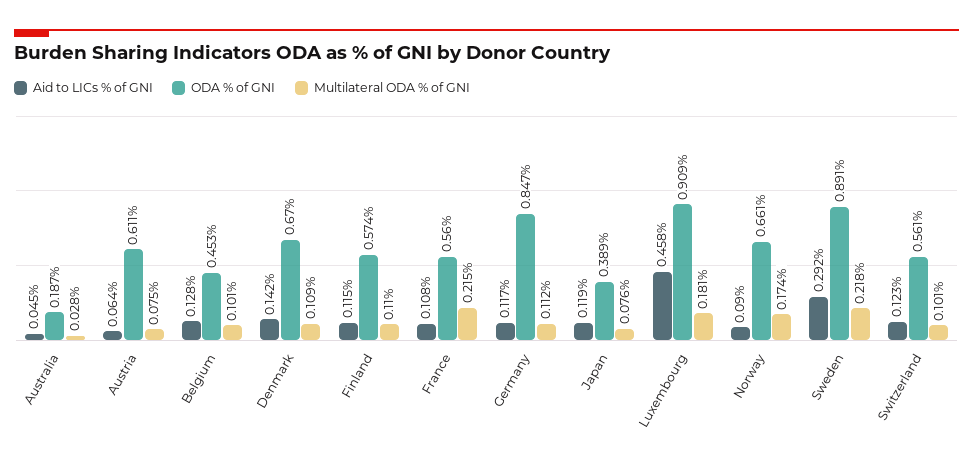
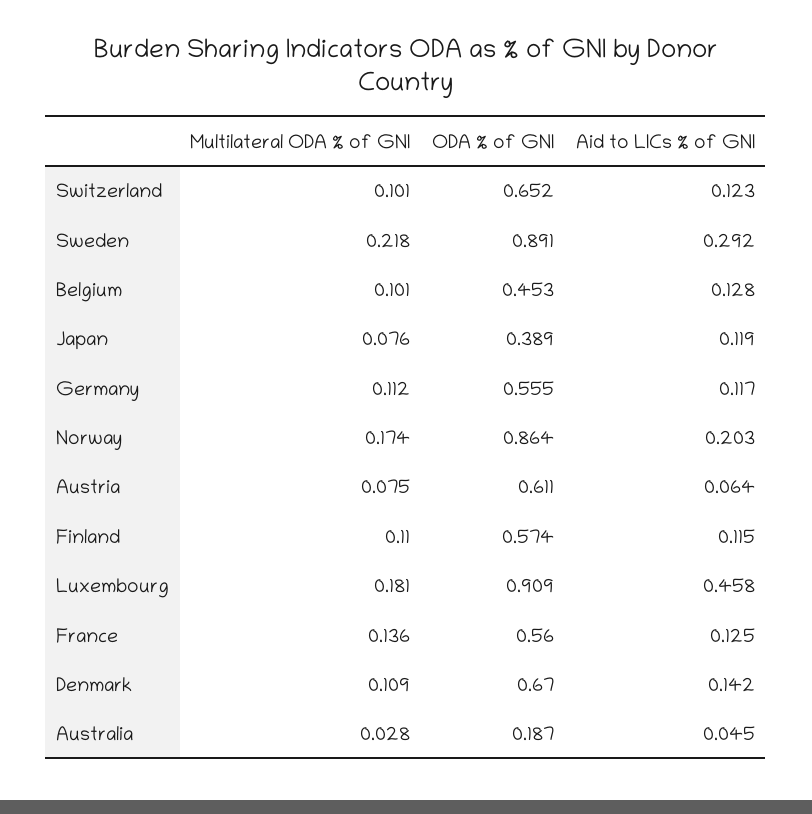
  {
    "Aid to LICs % of GNI": {
      "Australia": 0.045,
      "Austria": 0.064,
      "Belgium": 0.128,
      "Denmark": 0.142,
      "Finland": 0.115,
-     "France": 0.108,
+     "France": 0.125,
      "Germany": 0.117,
      "Japan": 0.119,
      "Luxembourg": 0.458,
-     "Norway": 0.09,
+     "Norway": 0.203,
      "Sweden": 0.292,
      "Switzerland": 0.123
    },
    "ODA % of GNI": {
      "Australia": 0.187,
      "Austria": 0.611,
      "Belgium": 0.453,
      "Denmark": 0.67,
      "Finland": 0.574,
      "France": 0.56,
-     "Germany": 0.847,
+     "Germany": 0.555,
      "Japan": 0.389,
      "Luxembourg": 0.909,
-     "Norway": 0.661,
+     "Norway": 0.864,
      "Sweden": 0.891,
-     "Switzerland": 0.561
+     "Switzerland": 0.652
    },
    "Multilateral ODA % of GNI": {
      "Australia": 0.028,
      "Austria": 0.075,
      "Belgium": 0.101,
      "Denmark": 0.109,
      "Finland": 0.11,
-     "France": 0.215,
+     "France": 0.136,
      "Germany": 0.112,
      "Japan": 0.076,
      "Luxembourg": 0.181,
      "Norway": 0.174,
      "Sweden": 0.218,
      "Switzerland": 0.101
    }
  }

